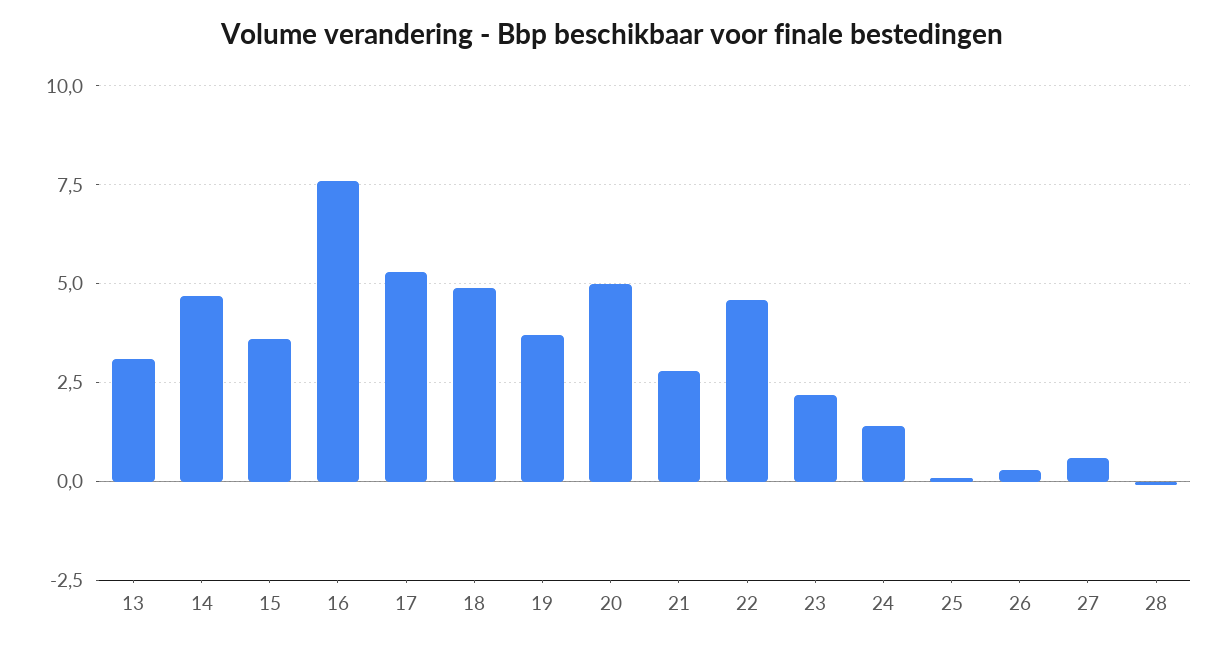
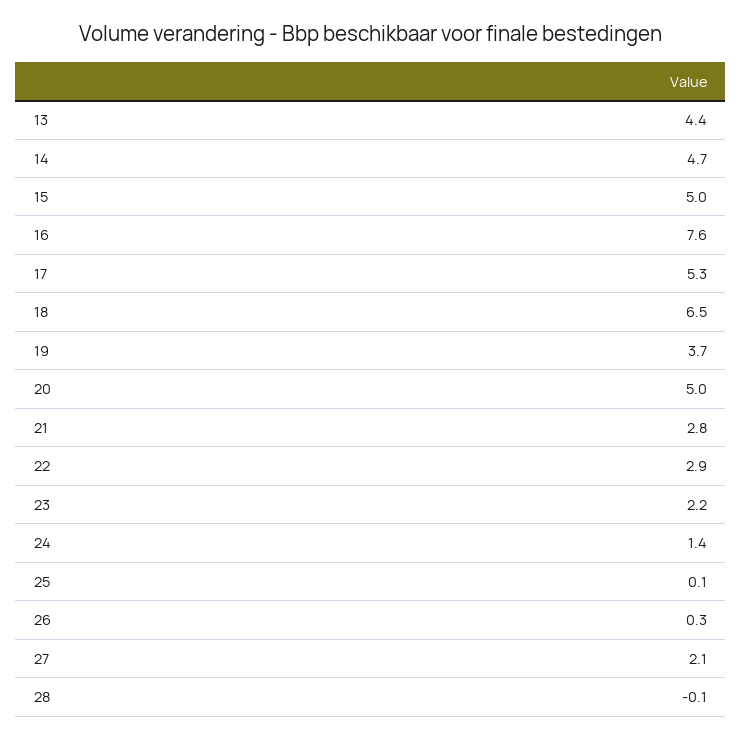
  {
-   "13": 3,
+   "13": 4.4,
    "14": 4.7,
-   "15": 3.5,
+   "15": 5,
    "16": 7.6,
    "17": 5.3,
-   "18": 5,
+   "18": 6.5,
    "19": 3.7,
    "20": 5,
    "21": 2.8,
-   "22": 4.5,
+   "22": 2.9,
    "23": 2.2,
    "24": 1.4,
    "25": 0.1,
    "26": 0.3,
-   "27": 0.5,
+   "27": 2.1,
    "28": -0.1
  }

